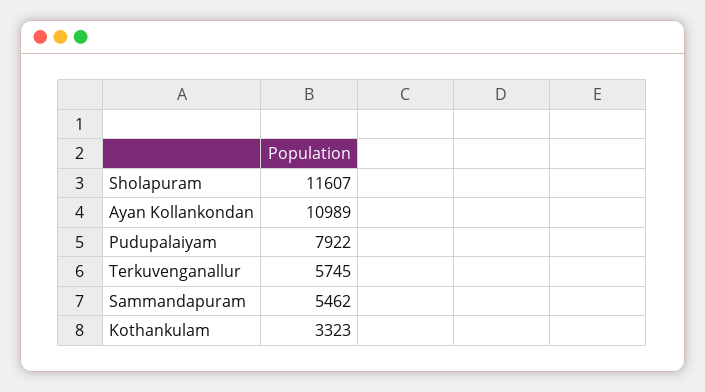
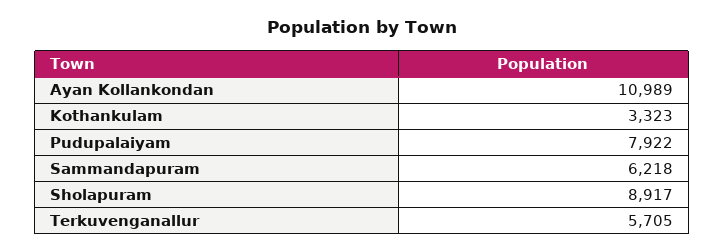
  {
-   "Sholapuram": 11607,
+   "Sholapuram": 8917,
    "Ayan Kollankondan": 10989,
    "Pudupalaiyam": 7922,
-   "Terkuvenganallur": 5745,
+   "Terkuvenganallur": 5705,
-   "Sammandapuram": 5462,
+   "Sammandapuram": 6218,
    "Kothankulam": 3323
  }

